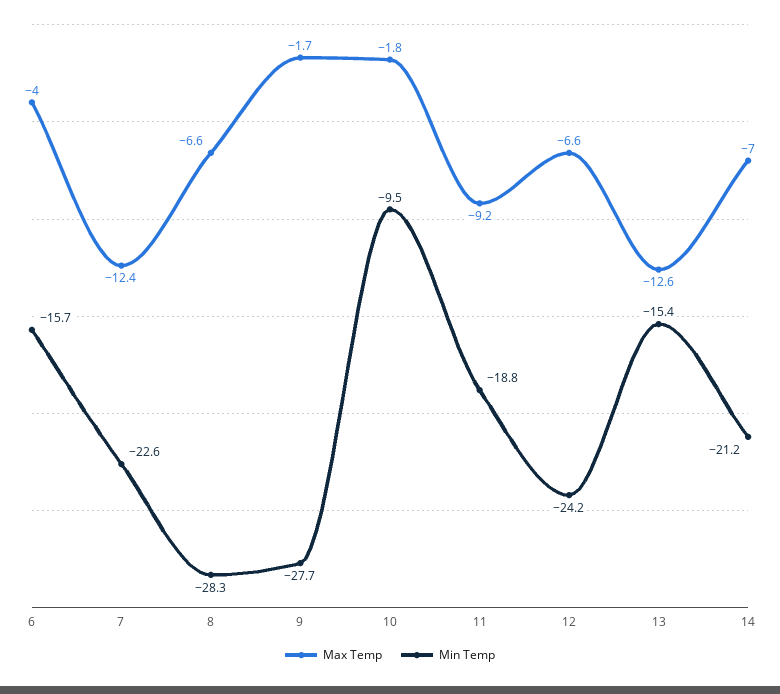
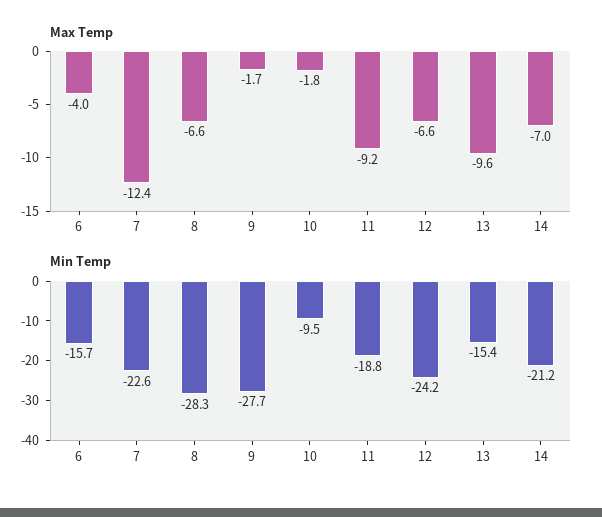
  {
    "Max Temp": {
      "6": -4,
      "7": -12.4,
      "8": -6.6,
      "9": -1.7,
      "10": -1.8,
      "11": -9.2,
      "12": -6.6,
-     "13": -12.6,
+     "13": -9.6,
      "14": -7
    },
    "Min Temp": {
      "6": -15.7,
      "7": -22.6,
      "8": -28.3,
      "9": -27.7,
      "10": -9.5,
      "11": -18.8,
      "12": -24.2,
      "13": -15.4,
      "14": -21.2
    }
  }

